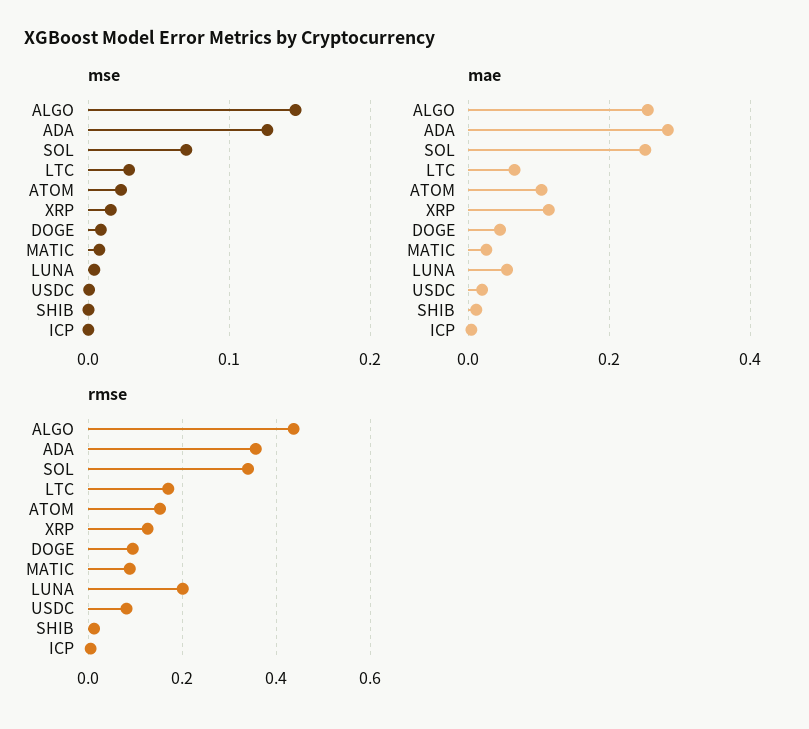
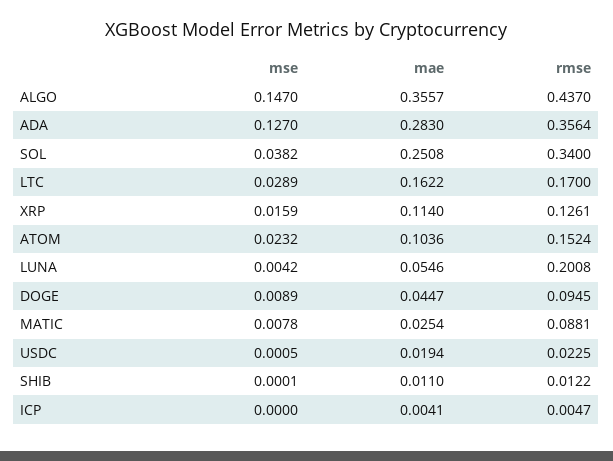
  {
    "mse": {
      "ALGO": 0.147,
      "ADA": 0.127,
-     "SOL": 0.07,
+     "SOL": 0.0382,
      "LTC": 0.0289,
      "ATOM": 0.0232,
      "XRP": 0.0159,
      "DOGE": 0.0089,
      "MATIC": 0.0078,
      "LUNA": 0.0042,
      "USDC": 0.0005,
      "SHIB": 0.0001,
      "ICP": 0
    },
    "mae": {
-     "ALGO": 0.26,
+     "ALGO": 0.3557,
      "ADA": 0.283,
      "SOL": 0.2508,
-     "LTC": 0.06,
+     "LTC": 0.1622,
      "ATOM": 0.1036,
      "XRP": 0.114,
      "DOGE": 0.0447,
      "MATIC": 0.0254,
      "LUNA": 0.0546,
      "USDC": 0.0194,
      "SHIB": 0.011,
      "ICP": 0.0041
    },
    "rmse": {
      "ALGO": 0.437,
      "ADA": 0.3564,
      "SOL": 0.34,
      "LTC": 0.17,
      "ATOM": 0.1524,
      "XRP": 0.1261,
      "DOGE": 0.0945,
      "MATIC": 0.0881,
      "LUNA": 0.2008,
-     "USDC": 0.08,
+     "USDC": 0.0225,
      "SHIB": 0.0122,
      "ICP": 0.0047
    }
  }

